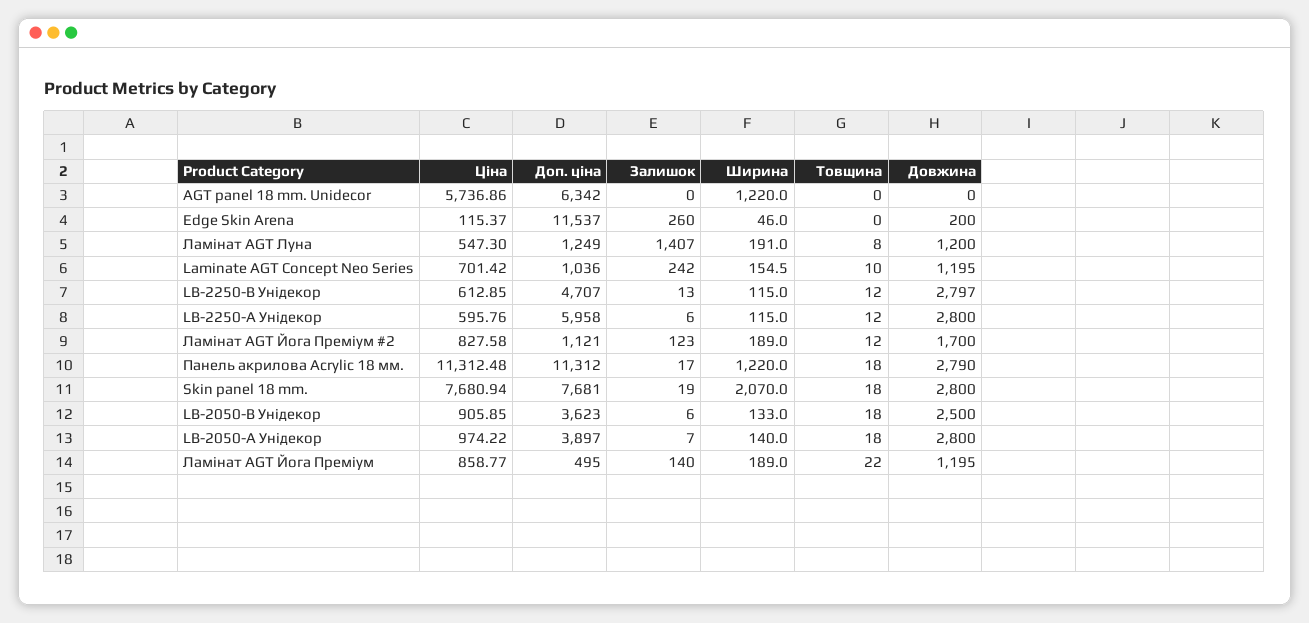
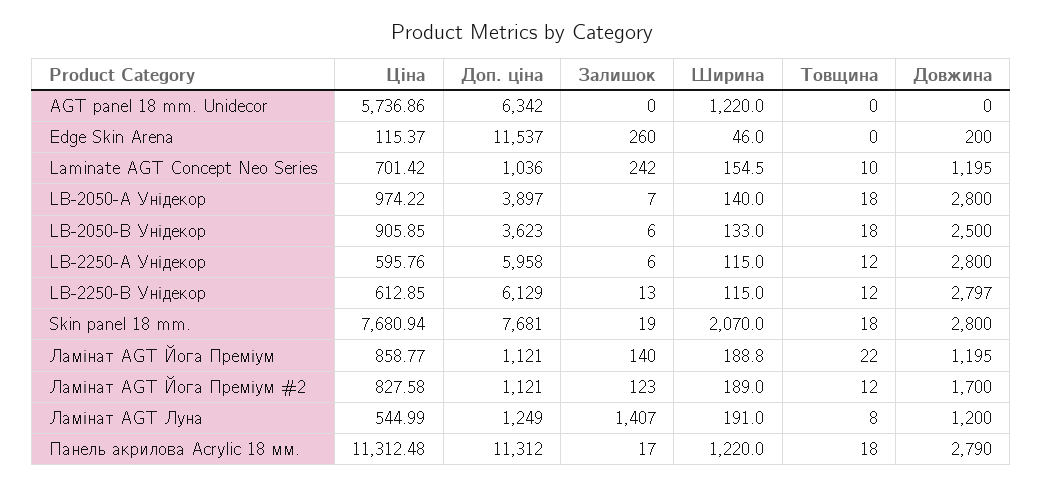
  {
    "Ціна": {
      "AGT panel 18 mm. Unidecor": 5736.86,
      "Edge Skin Arena": 115.37,
-     "Ламінат AGT Луна": 547.3,
+     "Ламінат AGT Луна": 544.99,
      "Laminate AGT Concept Neo Series": 701.42,
      "LB-2250-В Унідекор": 612.85,
      "LB-2250-А Унідекор": 595.76,
      "Ламінат AGT Йога Преміум #2": 827.58,
      "Панель акрилова Acrylic 18 мм.": 11312.48,
      "Skin panel 18 mm.": 7680.94,
      "LB-2050-В Унідекор": 905.85,
      "LB-2050-А Унідекор": 974.22,
      "Ламінат AGT Йога Преміум": 858.77
    },
    "Доп. ціна": {
      "AGT panel 18 mm. Unidecor": 6342,
      "Edge Skin Arena": 11537,
      "Ламінат AGT Луна": 1249,
      "Laminate AGT Concept Neo Series": 1036,
-     "LB-2250-В Унідекор": 4707,
+     "LB-2250-В Унідекор": 6129,
      "LB-2250-А Унідекор": 5958,
      "Ламінат AGT Йога Преміум #2": 1121,
      "Панель акрилова Acrylic 18 мм.": 11312,
      "Skin panel 18 mm.": 7681,
      "LB-2050-В Унідекор": 3623,
      "LB-2050-А Унідекор": 3897,
-     "Ламінат AGT Йога Преміум": 495
+     "Ламінат AGT Йога Преміум": 1121
    },
    "Залишок": {
      "AGT panel 18 mm. Unidecor": 0,
      "Edge Skin Arena": 260,
      "Ламінат AGT Луна": 1407,
      "Laminate AGT Concept Neo Series": 242,
      "LB-2250-В Унідекор": 13,
      "LB-2250-А Унідекор": 6,
      "Ламінат AGT Йога Преміум #2": 123,
      "Панель акрилова Acrylic 18 мм.": 17,
      "Skin panel 18 mm.": 19,
      "LB-2050-В Унідекор": 6,
      "LB-2050-А Унідекор": 7,
      "Ламінат AGT Йога Преміум": 140
    },
    "Ширина": {
      "AGT panel 18 mm. Unidecor": 1220,
      "Edge Skin Arena": 46,
      "Ламінат AGT Луна": 191,
      "Laminate AGT Concept Neo Series": 154.5,
      "LB-2250-В Унідекор": 115,
      "LB-2250-А Унідекор": 115,
      "Ламінат AGT Йога Преміум #2": 189,
      "Панель акрилова Acrylic 18 мм.": 1220,
      "Skin panel 18 mm.": 2070,
      "LB-2050-В Унідекор": 133,
      "LB-2050-А Унідекор": 140,
-     "Ламінат AGT Йога Преміум": 189
+     "Ламінат AGT Йога Преміум": 188.8
    },
    "Товщина": {
      "AGT panel 18 mm. Unidecor": 0,
      "Edge Skin Arena": 0,
      "Ламінат AGT Луна": 8,
      "Laminate AGT Concept Neo Series": 10,
      "LB-2250-В Унідекор": 12,
      "LB-2250-А Унідекор": 12,
      "Ламінат AGT Йога Преміум #2": 12,
      "Панель акрилова Acrylic 18 мм.": 18,
      "Skin panel 18 mm.": 18,
      "LB-2050-В Унідекор": 18,
      "LB-2050-А Унідекор": 18,
      "Ламінат AGT Йога Преміум": 22
    },
    "Довжина": {
      "AGT panel 18 mm. Unidecor": 0,
      "Edge Skin Arena": 200,
      "Ламінат AGT Луна": 1200,
      "Laminate AGT Concept Neo Series": 1195,
      "LB-2250-В Унідекор": 2797,
      "LB-2250-А Унідекор": 2800,
      "Ламінат AGT Йога Преміум #2": 1700,
      "Панель акрилова Acrylic 18 мм.": 2790,
      "Skin panel 18 mm.": 2800,
      "LB-2050-В Унідекор": 2500,
      "LB-2050-А Унідекор": 2800,
      "Ламінат AGT Йога Преміум": 1195
    }
  }

